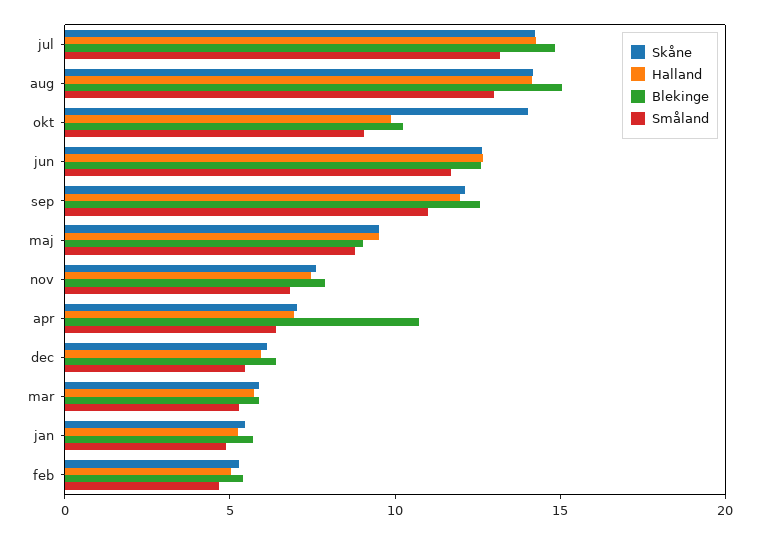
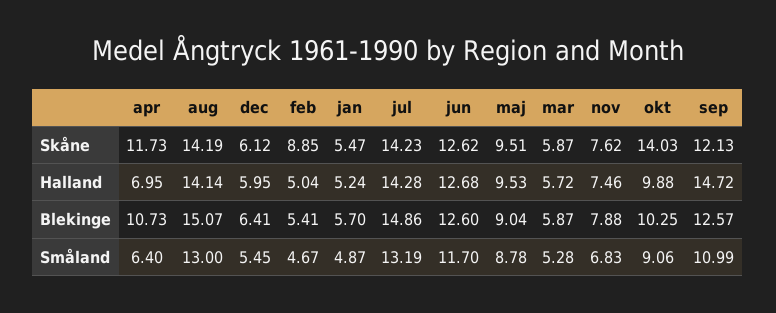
  {
    "Skåne": {
      "jul": 14.23,
      "aug": 14.19,
      "okt": 14.03,
      "jun": 12.62,
      "sep": 12.13,
      "maj": 9.51,
      "nov": 7.62,
-     "apr": 7,
+     "apr": 11.73,
      "dec": 6.12,
      "mar": 5.87,
      "jan": 5.47,
-     "feb": 5
+     "feb": 8.85
    },
    "Halland": {
      "jul": 14.28,
      "aug": 14.14,
      "okt": 9.88,
      "jun": 12.68,
-     "sep": 12,
+     "sep": 14.72,
      "maj": 9.53,
      "nov": 7.46,
      "apr": 6.95,
      "dec": 5.95,
      "mar": 5.72,
      "jan": 5.24,
      "feb": 5.04
    },
    "Blekinge": {
      "jul": 14.86,
      "aug": 15.07,
      "okt": 10.25,
      "jun": 12.6,
      "sep": 12.57,
      "maj": 9.04,
      "nov": 7.88,
      "apr": 10.73,
      "dec": 6.41,
      "mar": 5.87,
      "jan": 5.7,
      "feb": 5.41
    },
    "Småland": {
      "jul": 13.19,
      "aug": 13,
      "okt": 9.06,
      "jun": 11.7,
      "sep": 10.99,
      "maj": 8.78,
      "nov": 6.83,
      "apr": 6.4,
      "dec": 5.45,
      "mar": 5.28,
      "jan": 4.87,
      "feb": 4.67
    }
  }

